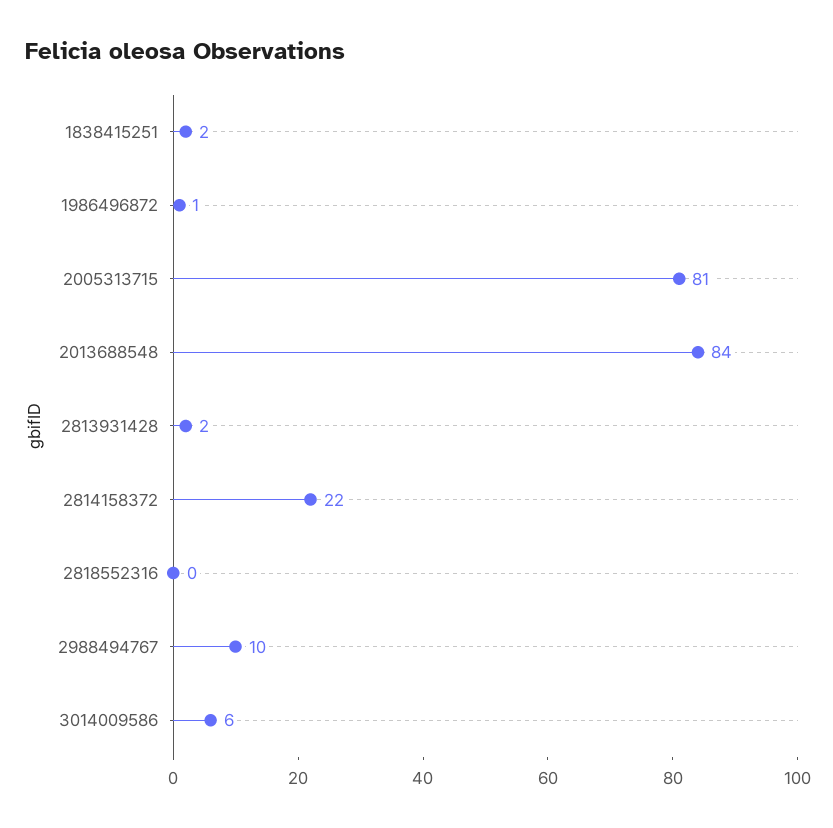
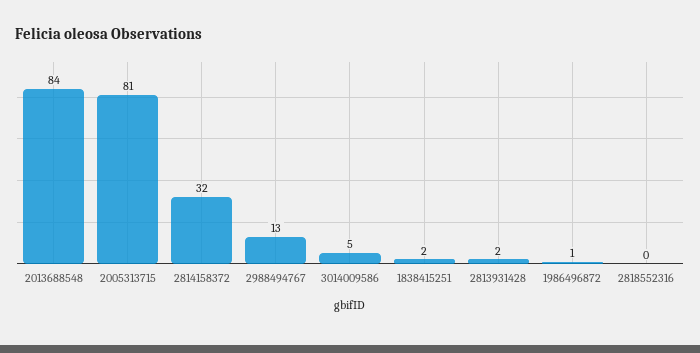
  {
    "1838415251": 2,
    "1986496872": 1,
    "2005313715": 81,
    "2013688548": 84,
    "2813931428": 2,
-   "2814158372": 22,
+   "2814158372": 32,
    "2818552316": 0,
-   "2988494767": 10,
+   "2988494767": 13,
-   "3014009586": 6
+   "3014009586": 5
  }

